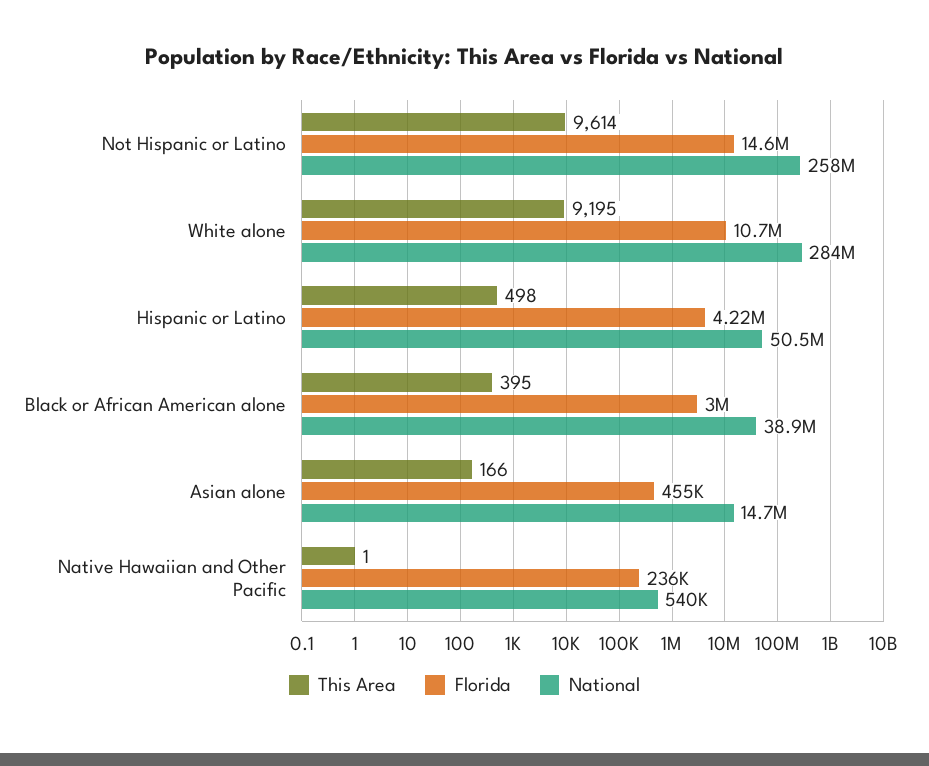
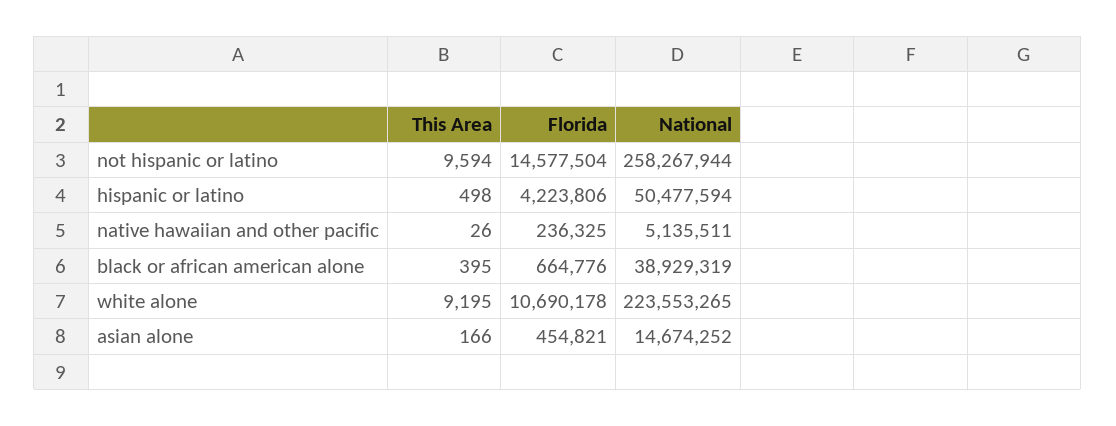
  {
    "This Area": {
-     "Not Hispanic or Latino": 9614,
+     "Not Hispanic or Latino": 9594,
      "White alone": 9195,
      "Hispanic or Latino": 498,
      "Black or African American alone": 395,
      "Asian alone": 166,
-     "Native Hawaiian and Other Pacific": 1
+     "Native Hawaiian and Other Pacific": 26
    },
    "Florida": {
      "Not Hispanic or Latino": 14577504,
      "White alone": 10690178,
      "Hispanic or Latino": 4223806,
-     "Black or African American alone": 3000000,
+     "Black or African American alone": 664776,
      "Asian alone": 454821,
      "Native Hawaiian and Other Pacific": 236325
    },
    "National": {
      "Not Hispanic or Latino": 258267944,
-     "White alone": 284000000,
+     "White alone": 223553265,
      "Hispanic or Latino": 50477594,
      "Black or African American alone": 38929319,
      "Asian alone": 14674252,
-     "Native Hawaiian and Other Pacific": 540000
+     "Native Hawaiian and Other Pacific": 5135511
    }
  }

